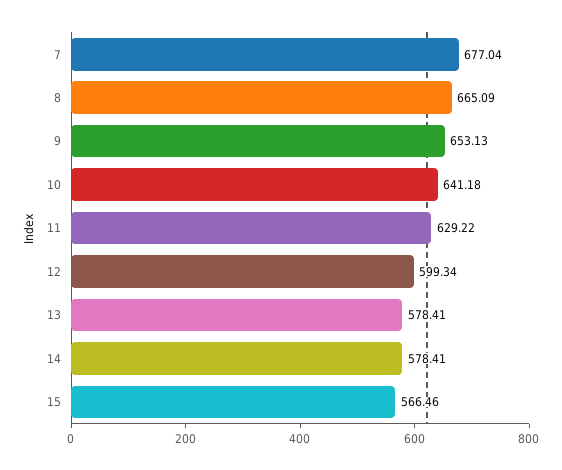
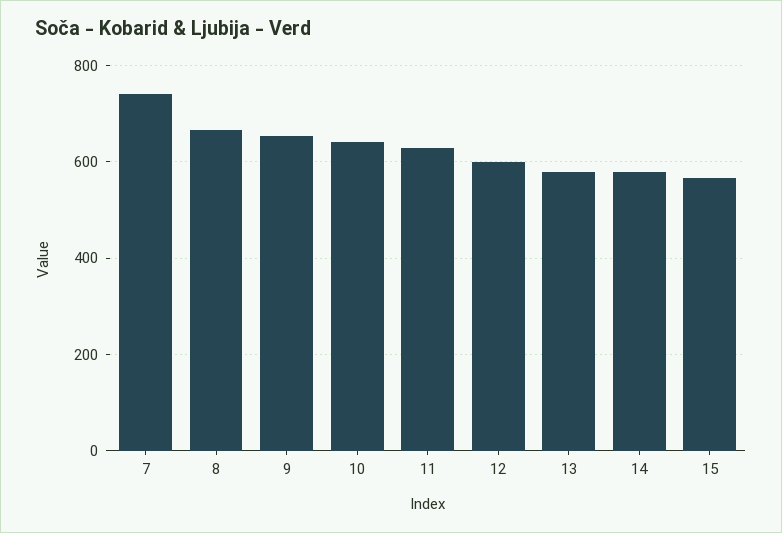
  {
-   "7": 677.04,
+   "7": 740,
    "8": 665.09,
    "9": 653.13,
    "10": 641.18,
    "11": 629.22,
    "12": 599.34,
    "13": 578.41,
    "14": 578.41,
    "15": 566.46
  }

